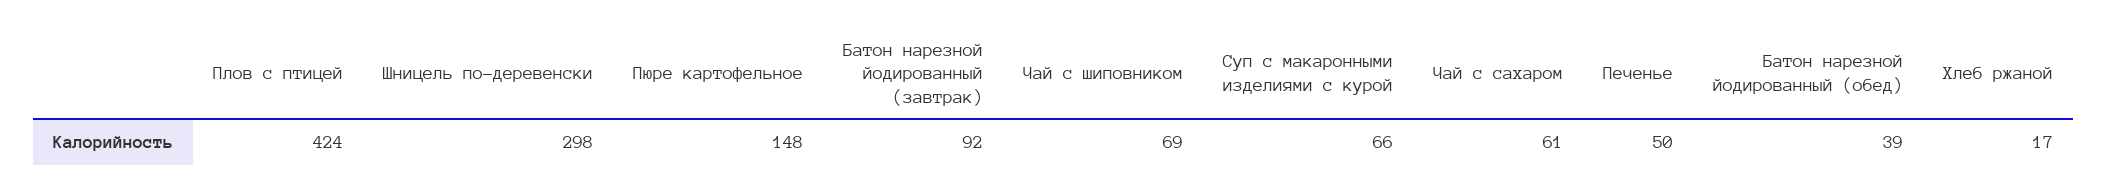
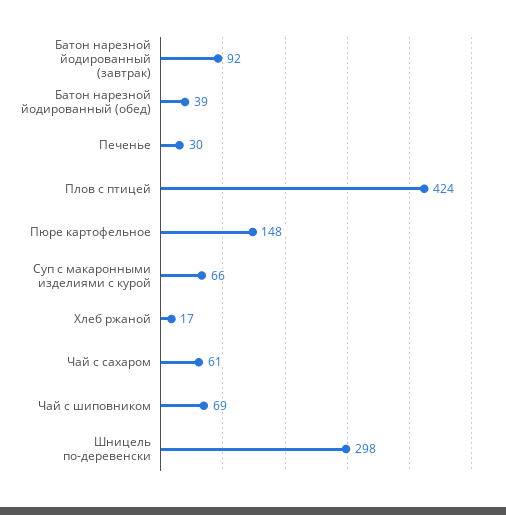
  {
    "Плов с птицей": 424,
    "Шницель по-деревенски": 298,
    "Пюре картофельное": 148,
    "Батон нарезной йодированный (завтрак)": 92,
    "Чай с шиповником": 69,
    "Суп с макаронными изделиями с курой": 66,
    "Чай с сахаром": 61,
-   "Печенье": 50,
+   "Печенье": 30,
    "Батон нарезной йодированный (обед)": 39,
    "Хлеб ржаной": 17
  }

